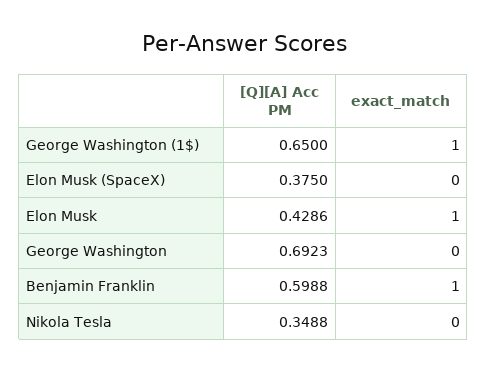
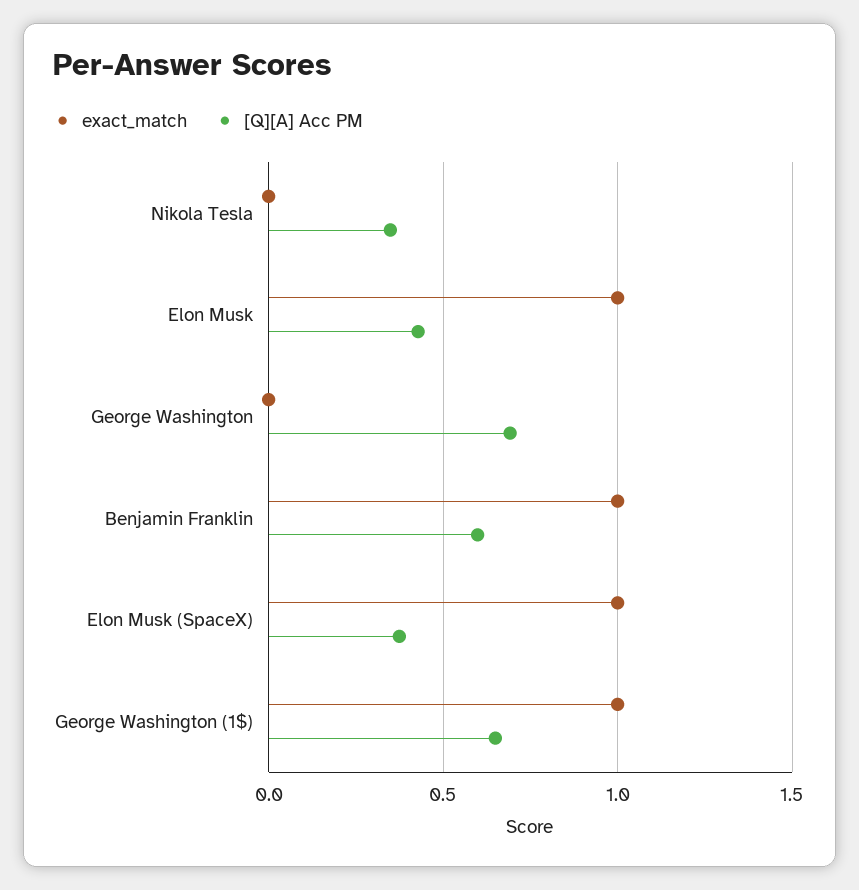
  {
    "[Q][A] Acc PM": {
      "George Washington (1$)": 0.65,
      "Elon Musk (SpaceX)": 0.375,
      "Elon Musk": 0.4286,
      "George Washington": 0.6923,
      "Benjamin Franklin": 0.5988,
      "Nikola Tesla": 0.3488
    },
    "exact_match": {
      "George Washington (1$)": 1,
-     "Elon Musk (SpaceX)": 0,
+     "Elon Musk (SpaceX)": 1,
      "Elon Musk": 1,
      "George Washington": 0,
      "Benjamin Franklin": 1,
      "Nikola Tesla": 0
    }
  }

